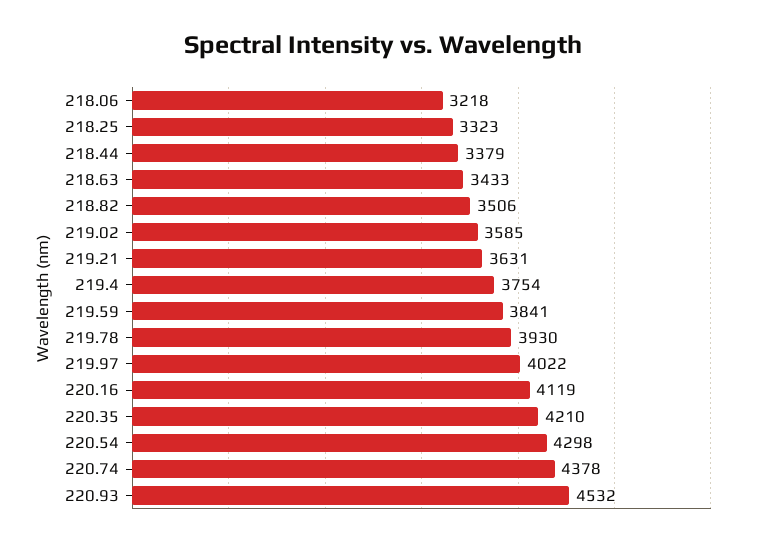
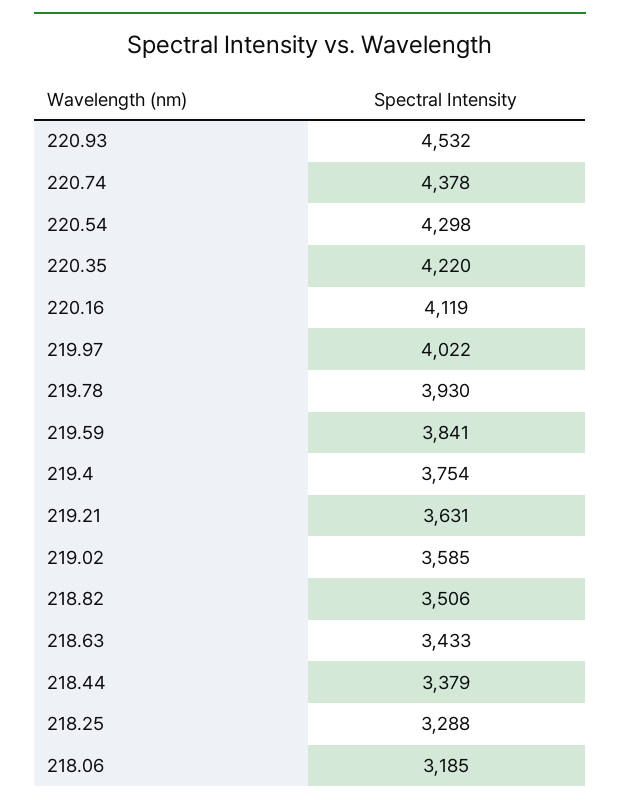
  {
-   "218.06": 3218,
+   "218.06": 3185,
-   "218.25": 3323,
+   "218.25": 3288,
    "218.44": 3379,
    "218.63": 3433,
    "218.82": 3506,
    "219.02": 3585,
    "219.21": 3631,
    "219.4": 3754,
    "219.59": 3841,
    "219.78": 3930,
    "219.97": 4022,
    "220.16": 4119,
-   "220.35": 4210,
+   "220.35": 4220,
    "220.54": 4298,
    "220.74": 4378,
    "220.93": 4532
  }

